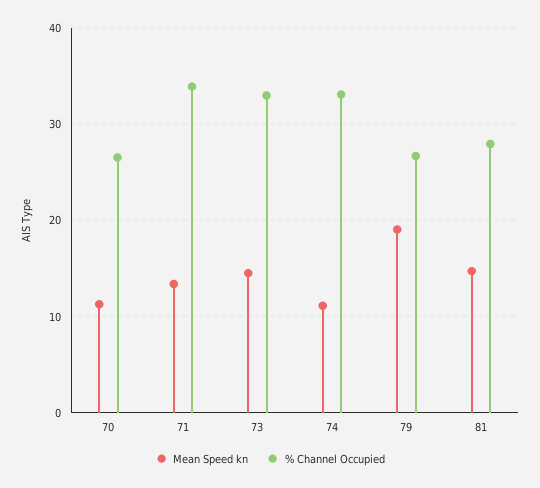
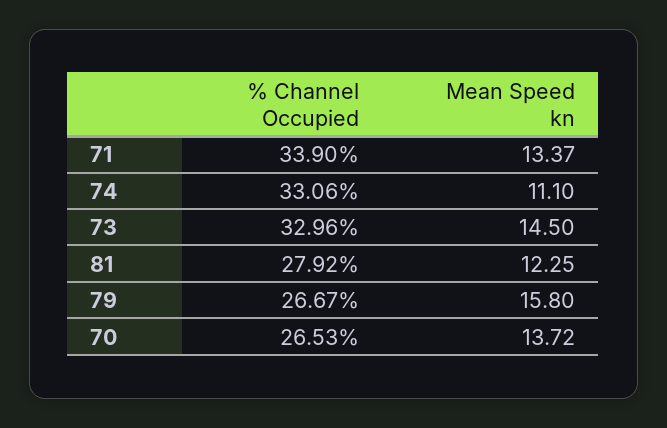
  {
    "Mean Speed kn": {
-     "70": 11,
+     "70": 13.72,
      "71": 13.37,
      "73": 14.5,
      "74": 11.1,
-     "79": 19,
+     "79": 15.8,
-     "81": 15
+     "81": 12.25
    },
    "% Channel Occupied": {
      "70": 26.53,
      "71": 33.9,
      "73": 32.96,
      "74": 33.06,
      "79": 26.67,
      "81": 27.92
    }
  }

